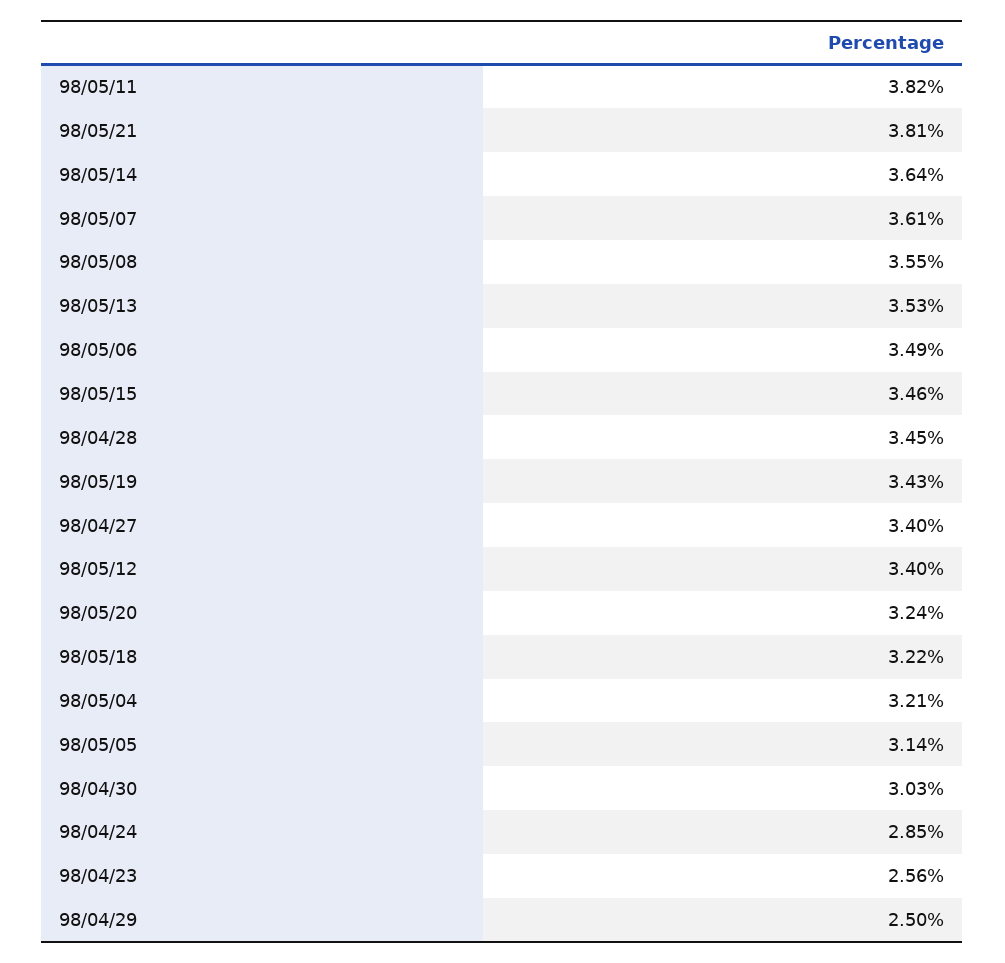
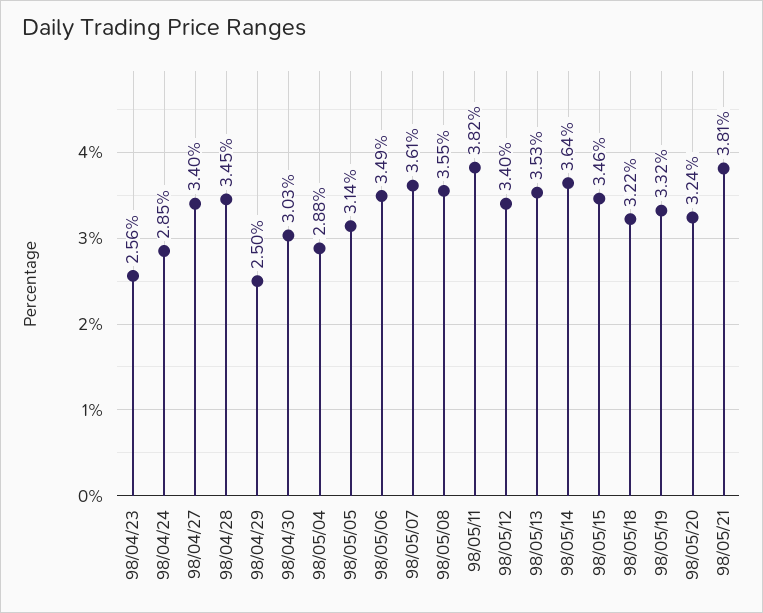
  {
    "98/05/11": 3.82,
    "98/05/21": 3.81,
    "98/05/14": 3.64,
    "98/05/07": 3.61,
    "98/05/08": 3.55,
    "98/05/13": 3.53,
    "98/05/06": 3.49,
    "98/05/15": 3.46,
    "98/04/28": 3.45,
-   "98/05/19": 3.43,
+   "98/05/19": 3.32,
    "98/04/27": 3.4,
    "98/05/12": 3.4,
    "98/05/20": 3.24,
    "98/05/18": 3.22,
-   "98/05/04": 3.21,
+   "98/05/04": 2.88,
    "98/05/05": 3.14,
    "98/04/30": 3.03,
    "98/04/24": 2.85,
    "98/04/23": 2.56,
    "98/04/29": 2.5
  }

